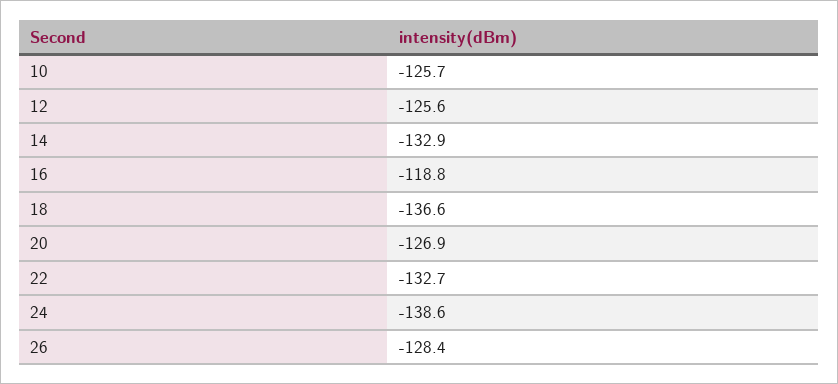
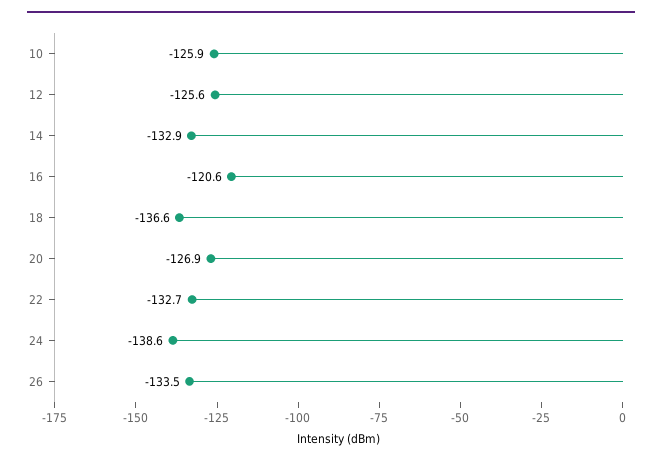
  {
-   "10": -125.7,
+   "10": -125.9,
    "12": -125.6,
    "14": -132.9,
-   "16": -118.8,
+   "16": -120.6,
    "18": -136.6,
    "20": -126.9,
    "22": -132.7,
    "24": -138.6,
-   "26": -128.4
+   "26": -133.5
  }

